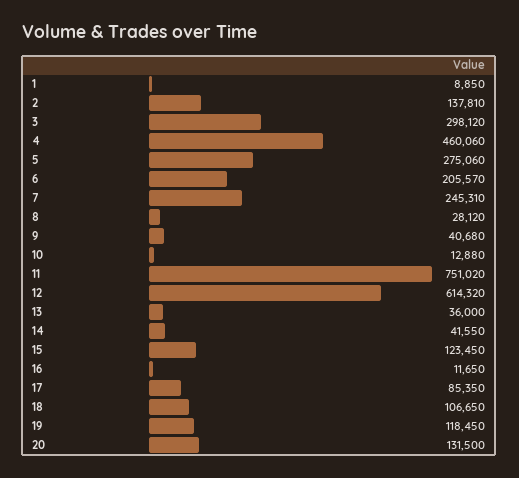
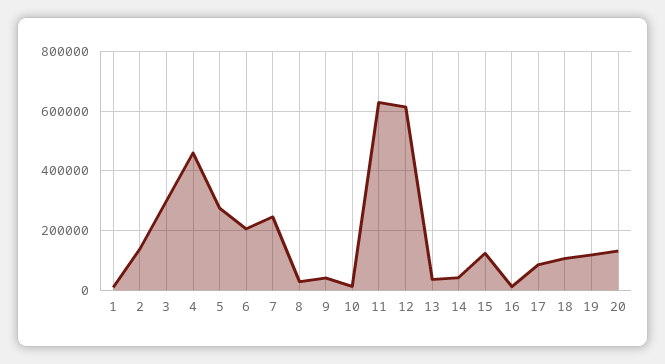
  {
    "1": 8850,
    "2": 137810,
    "3": 298120,
    "4": 460060,
    "5": 275060,
    "6": 205570,
    "7": 245310,
    "8": 28120,
    "9": 40680,
    "10": 12880,
-   "11": 751020,
+   "11": 625000,
    "12": 614320,
    "13": 36000,
    "14": 41550,
    "15": 123450,
    "16": 11650,
    "17": 85350,
    "18": 106650,
    "19": 118450,
    "20": 131500
  }

